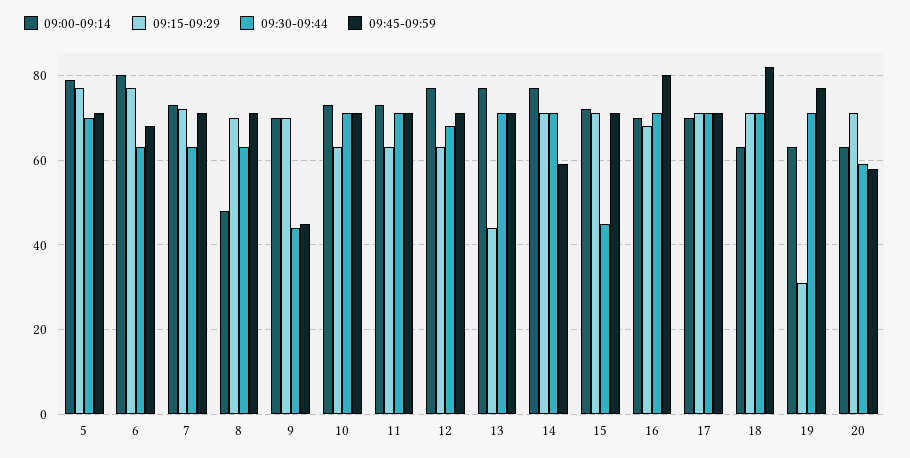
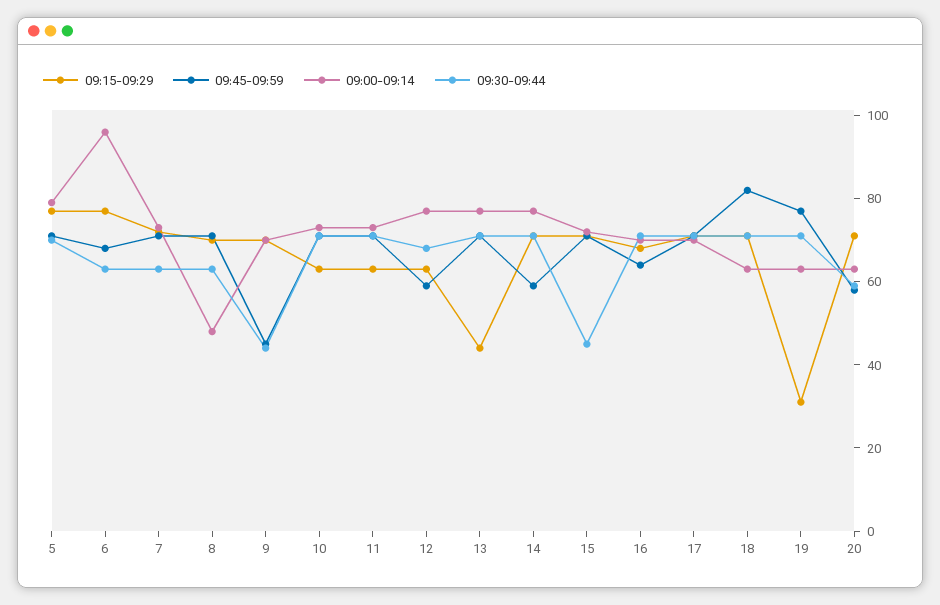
  {
    "09:00-09:14": {
      "5": 80,
-     "6": 80,
+     "6": 95,
      "7": 75,
      "8": 50,
      "9": 70,
      "10": 75,
      "11": 75,
      "12": 75,
      "13": 75,
      "14": 75,
      "15": 70,
      "16": 70,
      "17": 70,
      "18": 65,
      "19": 65,
      "20": 65
    },
    "09:15-09:29": {
      "5": 75,
      "6": 75,
      "7": 70,
      "8": 70,
      "9": 70,
      "10": 65,
      "11": 65,
      "12": 65,
      "13": 45,
      "14": 70,
      "15": 70,
      "16": 70,
      "17": 70,
      "18": 70,
      "19": 30,
      "20": 70
    },
    "09:30-09:44": {
      "5": 70,
      "6": 65,
      "7": 65,
      "8": 65,
      "9": 45,
      "10": 70,
      "11": 70,
      "12": 70,
      "13": 70,
      "14": 70,
      "15": 45,
      "16": 70,
      "17": 70,
      "18": 70,
      "19": 70,
      "20": 60
    },
    "09:45-09:59": {
      "5": 70,
      "6": 70,
      "7": 70,
      "8": 70,
      "9": 45,
      "10": 70,
      "11": 70,
-     "12": 70,
+     "12": 60,
      "13": 70,
      "14": 60,
      "15": 70,
-     "16": 80,
+     "16": 65,
      "17": 70,
      "18": 80,
      "19": 75,
      "20": 60
    }
  }

